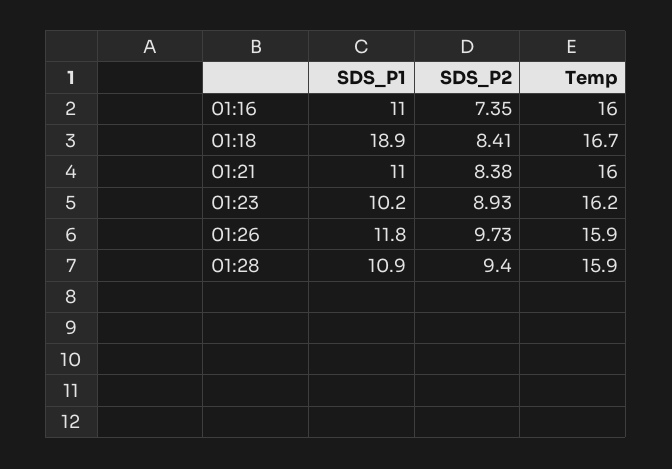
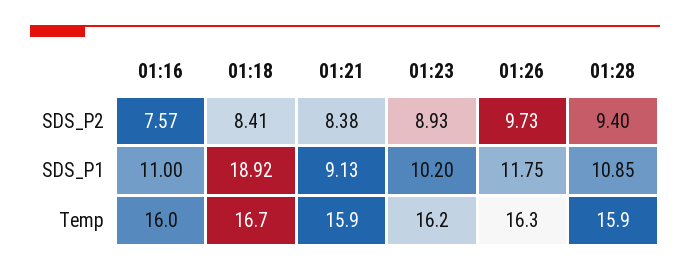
  {
    "SDS_P1": {
      "01:16": 11,
      "01:18": 18.92,
-     "01:21": 11,
+     "01:21": 9.13,
      "01:23": 10.2,
      "01:26": 11.75,
      "01:28": 10.85
    },
    "SDS_P2": {
-     "01:16": 7.35,
+     "01:16": 7.57,
      "01:18": 8.41,
      "01:21": 8.38,
      "01:23": 8.93,
      "01:26": 9.73,
      "01:28": 9.4
    },
    "Temp": {
      "01:16": 16,
      "01:18": 16.7,
-     "01:21": 16,
+     "01:21": 15.9,
      "01:23": 16.2,
-     "01:26": 15.9,
+     "01:26": 16.3,
      "01:28": 15.9
    }
  }

